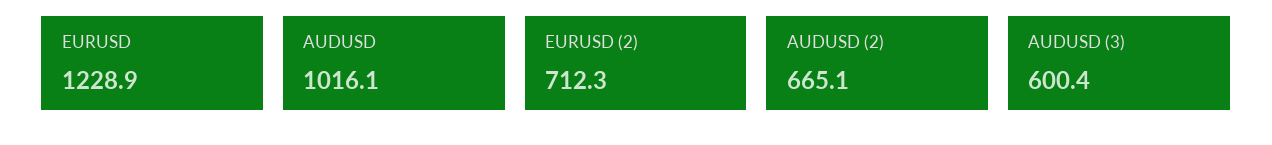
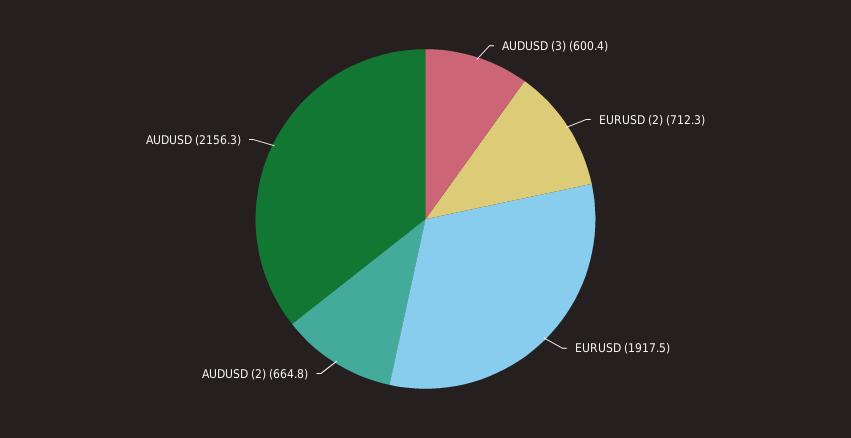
  {
-   "EURUSD": 1228.9,
+   "EURUSD": 1917.5,
-   "AUDUSD": 1016.1,
+   "AUDUSD": 2156.3,
    "EURUSD (2)": 712.3,
-   "AUDUSD (2)": 665.1,
+   "AUDUSD (2)": 664.8,
    "AUDUSD (3)": 600.4
  }

